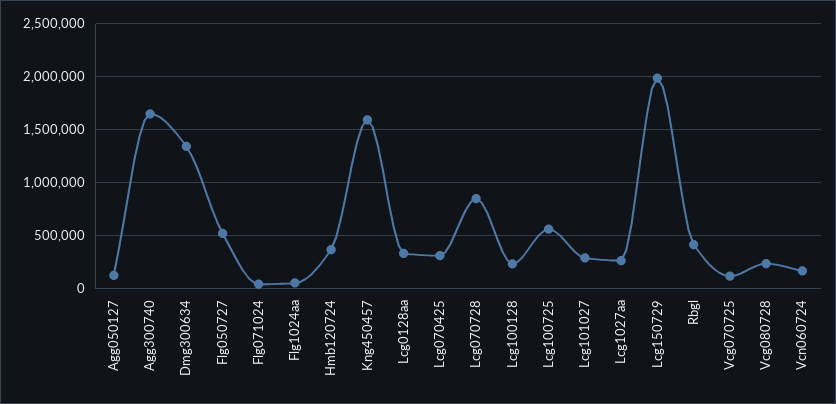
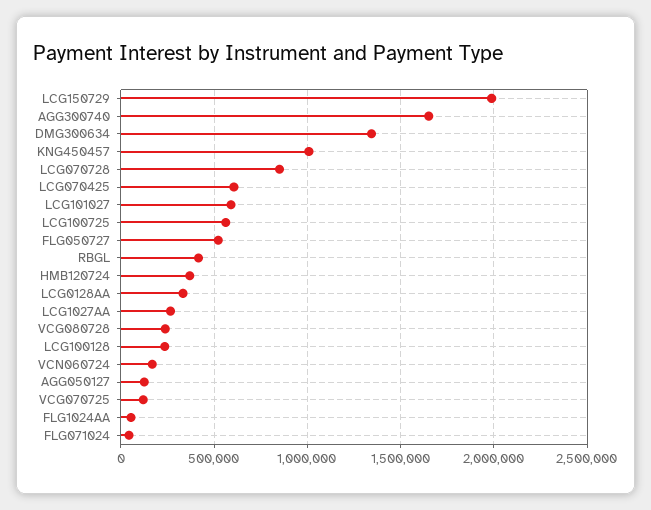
  {
    "Agg050127": 150000,
    "Agg300740": 1650000,
    "Dmg300634": 1350000,
    "Flg050727": 500000,
    "Flg071024": 50000,
    "Flg1024aa": 50000,
    "Hmb120724": 350000,
-   "Kng450457": 1600000,
+   "Kng450457": 1000000,
    "Lcg0128aa": 350000,
-   "Lcg070425": 300000,
+   "Lcg070425": 600000,
    "Lcg070728": 850000,
    "Lcg100128": 250000,
    "Lcg100725": 550000,
-   "Lcg101027": 300000,
+   "Lcg101027": 600000,
    "Lcg1027aa": 250000,
    "Lcg150729": 2000000,
    "Rbgl": 400000,
    "Vcg070725": 100000,
    "Vcg080728": 250000,
    "Vcn060724": 150000
  }

